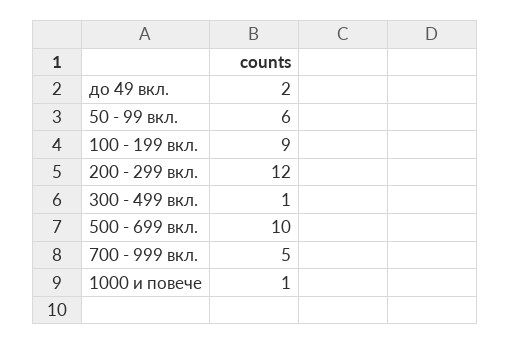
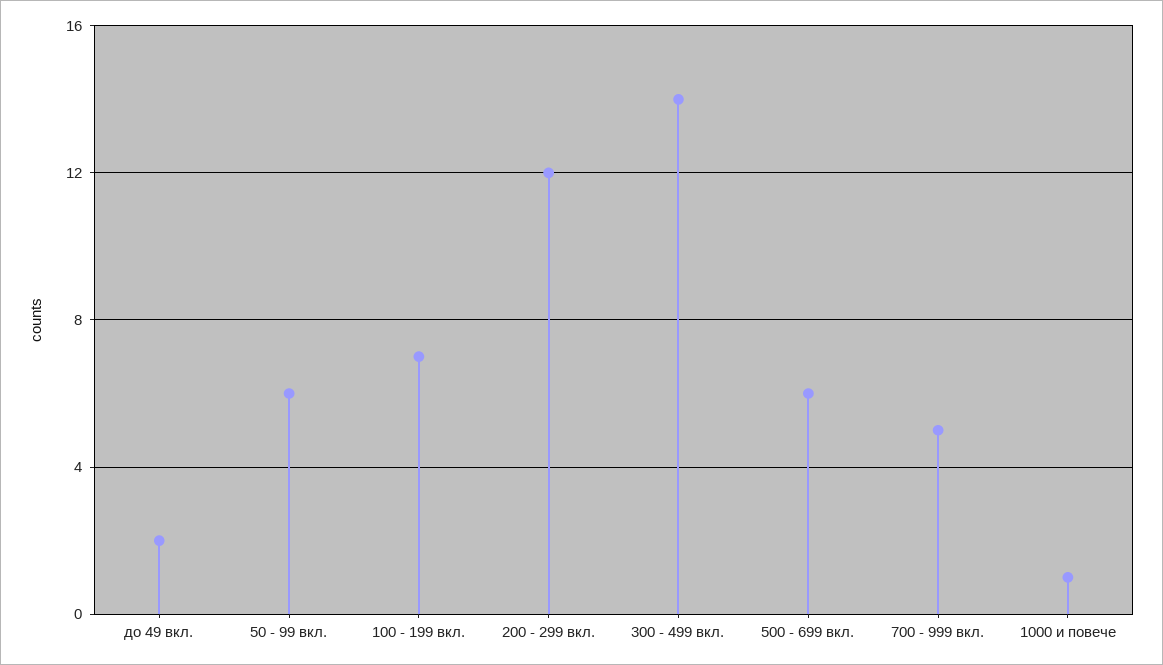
  {
    "до 49 вкл.": 2,
    "50 - 99 вкл.": 6,
-   "100 - 199 вкл.": 9,
+   "100 - 199 вкл.": 7,
    "200 - 299 вкл.": 12,
-   "300 - 499 вкл.": 1,
+   "300 - 499 вкл.": 14,
-   "500 - 699 вкл.": 10,
+   "500 - 699 вкл.": 6,
    "700 - 999 вкл.": 5,
    "1000 и повече": 1
  }

